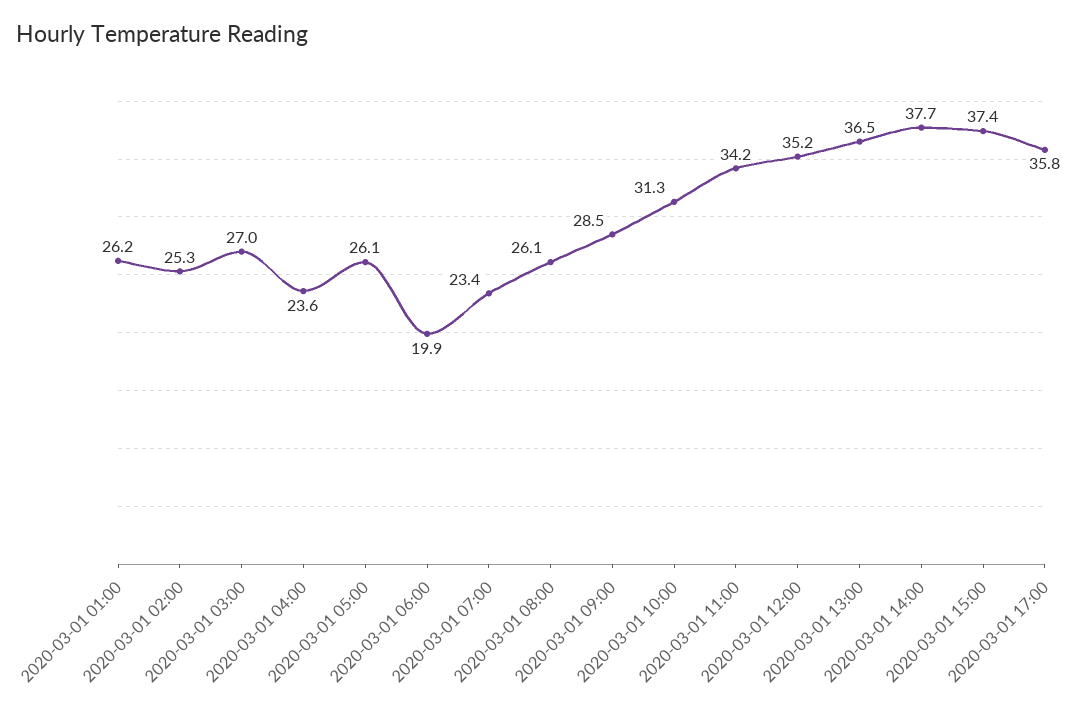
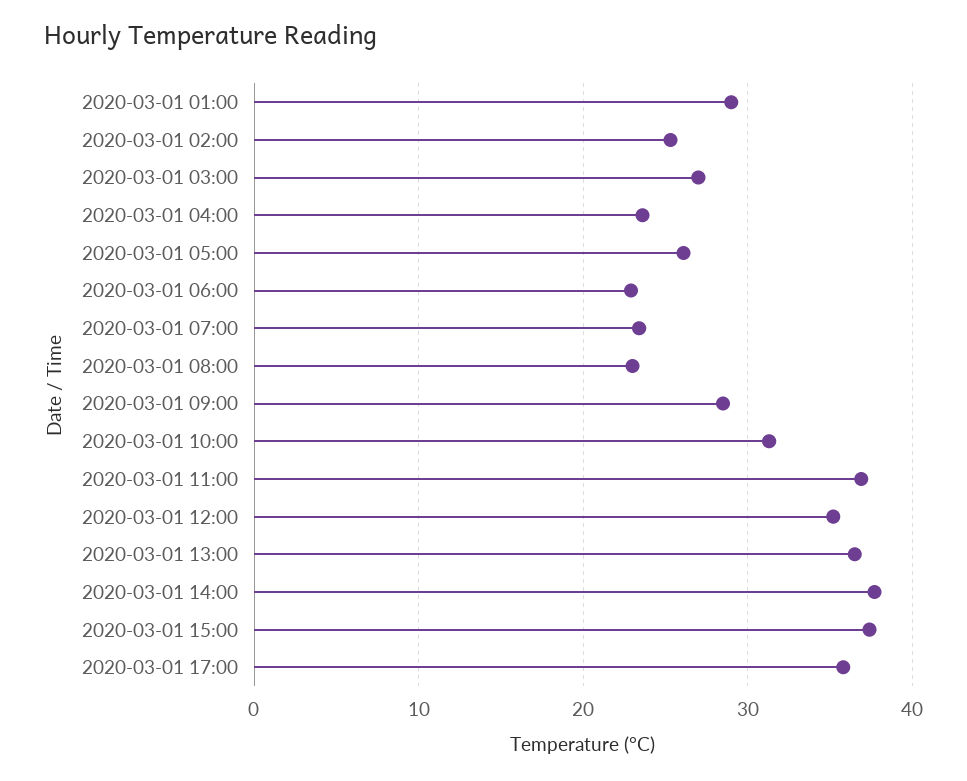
  {
-   "2020-03-01 01:00": 26.2,
+   "2020-03-01 01:00": 29,
    "2020-03-01 02:00": 25.3,
    "2020-03-01 03:00": 27,
    "2020-03-01 04:00": 23.6,
    "2020-03-01 05:00": 26.1,
-   "2020-03-01 06:00": 19.9,
+   "2020-03-01 06:00": 23,
    "2020-03-01 07:00": 23.4,
-   "2020-03-01 08:00": 26.1,
+   "2020-03-01 08:00": 23,
    "2020-03-01 09:00": 28.5,
    "2020-03-01 10:00": 31.3,
-   "2020-03-01 11:00": 34.2,
+   "2020-03-01 11:00": 37,
    "2020-03-01 12:00": 35.2,
    "2020-03-01 13:00": 36.5,
    "2020-03-01 14:00": 37.7,
    "2020-03-01 15:00": 37.4,
    "2020-03-01 17:00": 35.8
  }

